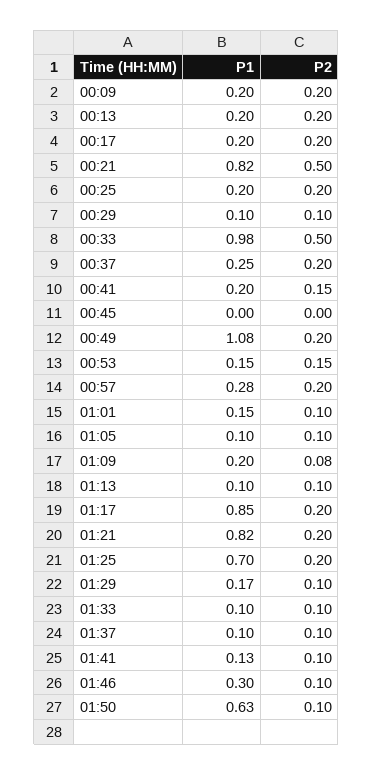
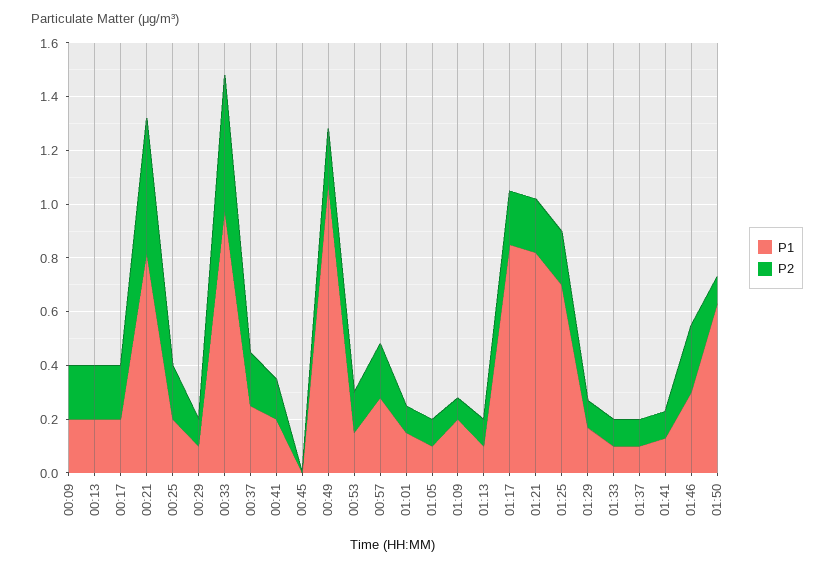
  {
    "P1": {
      "00:09": 0.2,
      "00:13": 0.2,
      "00:17": 0.2,
      "00:21": 0.82,
      "00:25": 0.2,
      "00:29": 0.1,
      "00:33": 0.98,
      "00:37": 0.25,
      "00:41": 0.2,
      "00:45": 0,
      "00:49": 1.08,
      "00:53": 0.15,
      "00:57": 0.28,
      "01:01": 0.15,
      "01:05": 0.1,
      "01:09": 0.2,
      "01:13": 0.1,
      "01:17": 0.85,
      "01:21": 0.82,
      "01:25": 0.7,
      "01:29": 0.17,
      "01:33": 0.1,
      "01:37": 0.1,
      "01:41": 0.13,
      "01:46": 0.3,
      "01:50": 0.63
    },
    "P2": {
      "00:09": 0.2,
      "00:13": 0.2,
      "00:17": 0.2,
      "00:21": 0.5,
      "00:25": 0.2,
      "00:29": 0.1,
      "00:33": 0.5,
      "00:37": 0.2,
      "00:41": 0.15,
      "00:45": 0,
      "00:49": 0.2,
      "00:53": 0.15,
      "00:57": 0.2,
      "01:01": 0.1,
      "01:05": 0.1,
      "01:09": 0.08,
      "01:13": 0.1,
      "01:17": 0.2,
      "01:21": 0.2,
      "01:25": 0.2,
      "01:29": 0.1,
      "01:33": 0.1,
      "01:37": 0.1,
      "01:41": 0.1,
-     "01:46": 0.1,
+     "01:46": 0.25,
      "01:50": 0.1
    }
  }

